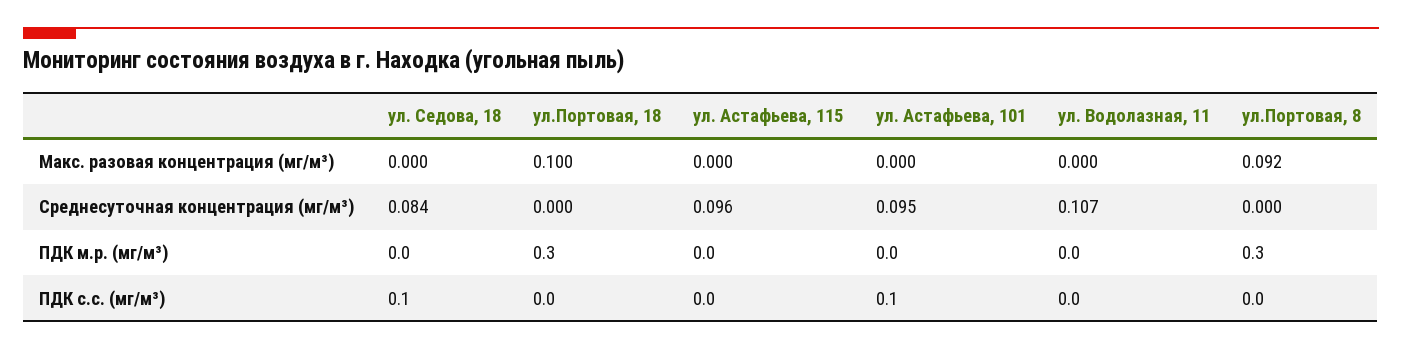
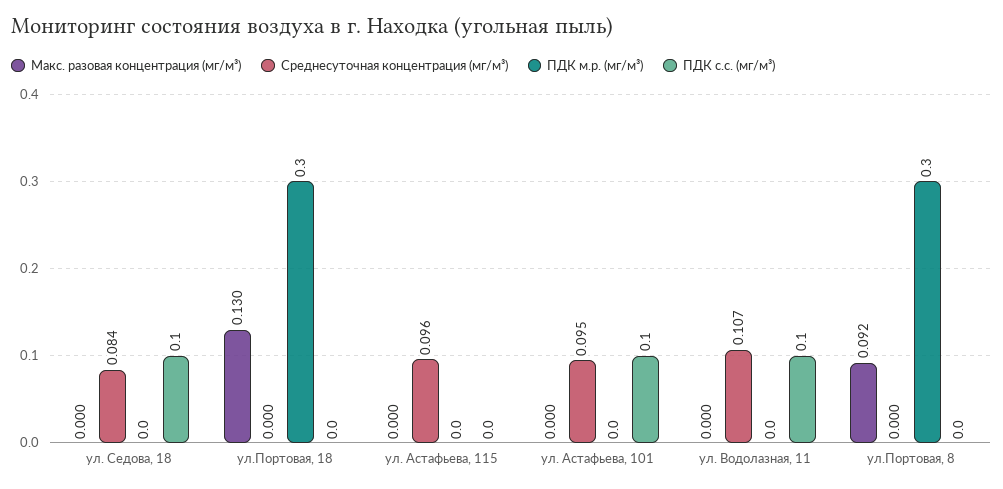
  {
    "Макс. разовая концентрация (мг/м³)": {
      "ул. Седова, 18": 0,
-     "ул.Портовая, 18": 0.1,
+     "ул.Портовая, 18": 0.13,
      "ул. Астафьева, 115": 0,
      "ул. Астафьева, 101": 0,
      "ул. Водолазная, 11": 0,
      "ул.Портовая, 8": 0.092
    },
    "Среднесуточная концентрация (мг/м³)": {
      "ул. Седова, 18": 0.084,
      "ул.Портовая, 18": 0,
      "ул. Астафьева, 115": 0.096,
      "ул. Астафьева, 101": 0.095,
      "ул. Водолазная, 11": 0.107,
      "ул.Портовая, 8": 0
    },
    "ПДК м.р. (мг/м³)": {
      "ул. Седова, 18": 0,
      "ул.Портовая, 18": 0.3,
      "ул. Астафьева, 115": 0,
      "ул. Астафьева, 101": 0,
      "ул. Водолазная, 11": 0,
      "ул.Портовая, 8": 0.3
    },
    "ПДК с.с. (мг/м³)": {
      "ул. Седова, 18": 0.1,
      "ул.Портовая, 18": 0,
      "ул. Астафьева, 115": 0,
      "ул. Астафьева, 101": 0.1,
-     "ул. Водолазная, 11": 0,
+     "ул. Водолазная, 11": 0.1,
      "ул.Портовая, 8": 0
    }
  }

